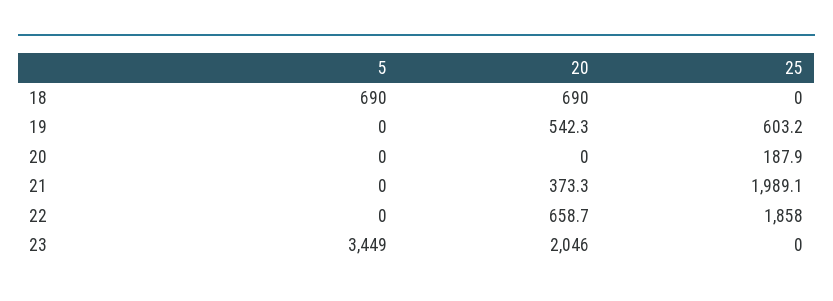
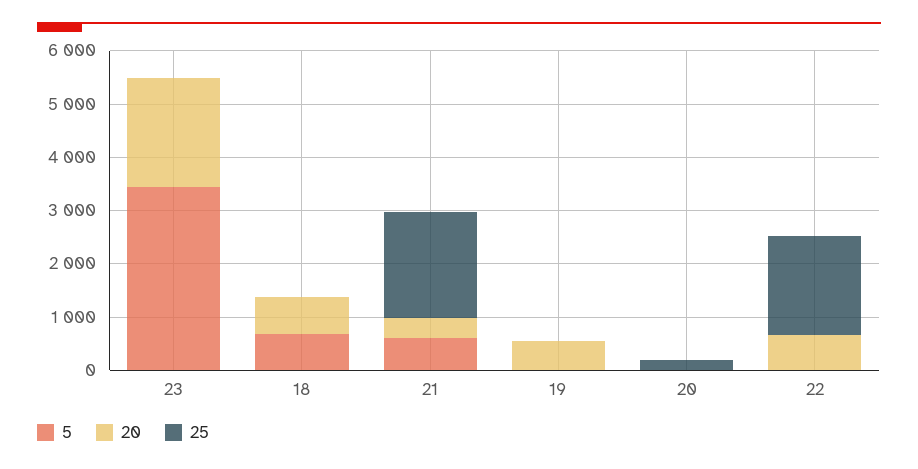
  {
    "5": {
      "18": 690,
      "19": 0,
      "20": 0,
-     "21": 0,
+     "21": 600,
      "22": 0,
      "23": 3449
    },
    "20": {
      "18": 690,
      "19": 542.3,
      "20": 0,
      "21": 373.3,
      "22": 658.7,
      "23": 2046
    },
    "25": {
      "18": 0,
-     "19": 603.2,
+     "19": 0,
      "20": 187.9,
      "21": 1989.1,
      "22": 1858,
      "23": 0
    }
  }

